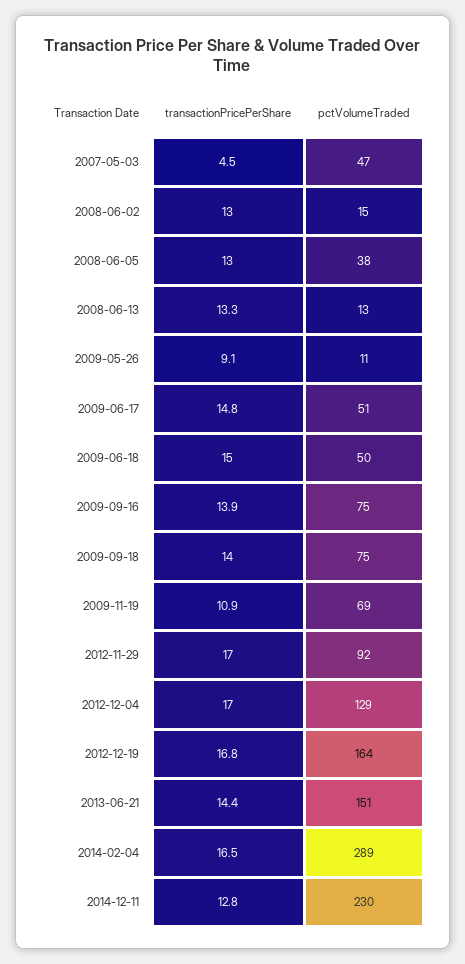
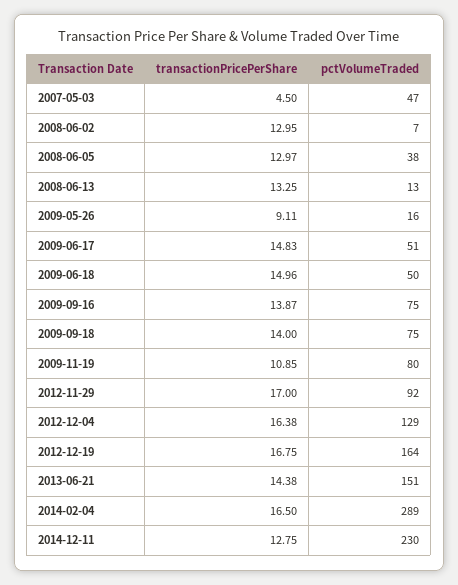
  {
    "transactionPricePerShare": {
      "2007-05-03": 4.5,
      "2008-06-02": 12.95,
      "2008-06-05": 12.97,
      "2008-06-13": 13.25,
      "2009-05-26": 9.11,
      "2009-06-17": 14.83,
      "2009-06-18": 14.96,
      "2009-09-16": 13.87,
      "2009-09-18": 14,
      "2009-11-19": 10.85,
      "2012-11-29": 17,
-     "2012-12-04": 17,
+     "2012-12-04": 16.38,
      "2012-12-19": 16.75,
      "2013-06-21": 14.38,
      "2014-02-04": 16.5,
      "2014-12-11": 12.75
    },
    "pctVolumeTraded": {
      "2007-05-03": 47,
-     "2008-06-02": 15,
+     "2008-06-02": 7,
      "2008-06-05": 38,
      "2008-06-13": 13,
-     "2009-05-26": 11,
+     "2009-05-26": 16,
      "2009-06-17": 51,
      "2009-06-18": 50,
      "2009-09-16": 75,
      "2009-09-18": 75,
-     "2009-11-19": 69,
+     "2009-11-19": 80,
      "2012-11-29": 92,
      "2012-12-04": 129,
      "2012-12-19": 164,
      "2013-06-21": 151,
      "2014-02-04": 289,
      "2014-12-11": 230
    }
  }

